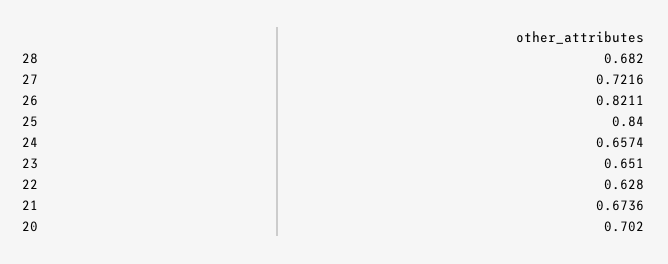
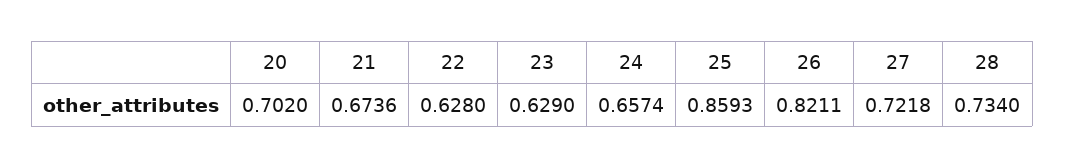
  {
-   "28": 0.682,
+   "28": 0.734,
-   "27": 0.7216,
+   "27": 0.7218,
    "26": 0.8211,
-   "25": 0.84,
+   "25": 0.8593,
    "24": 0.6574,
-   "23": 0.651,
+   "23": 0.629,
    "22": 0.628,
    "21": 0.6736,
    "20": 0.702
  }

